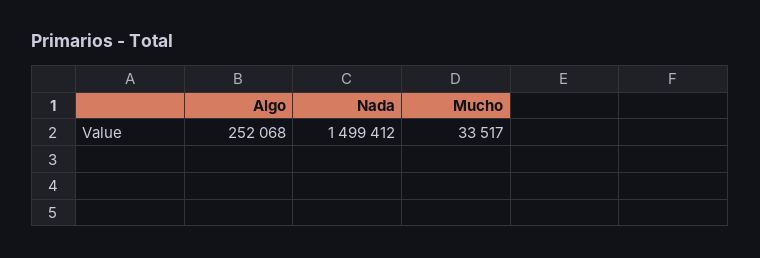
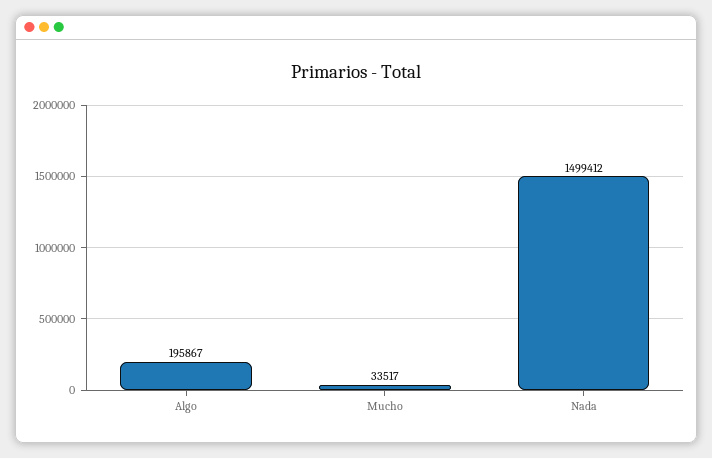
  {
-   "Algo": 252068,
+   "Algo": 195867,
    "Nada": 1499412,
    "Mucho": 33517
  }

